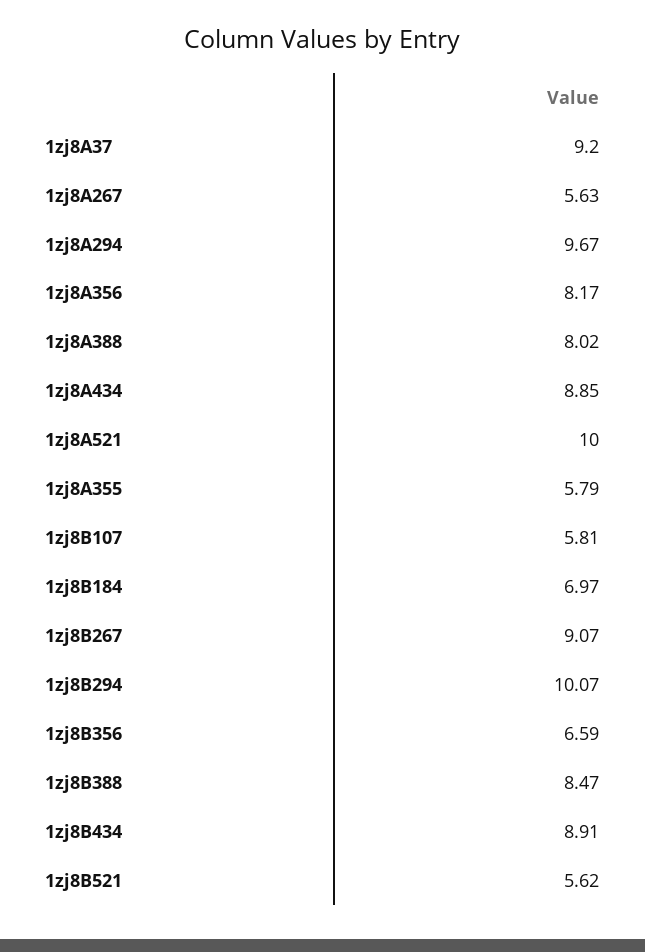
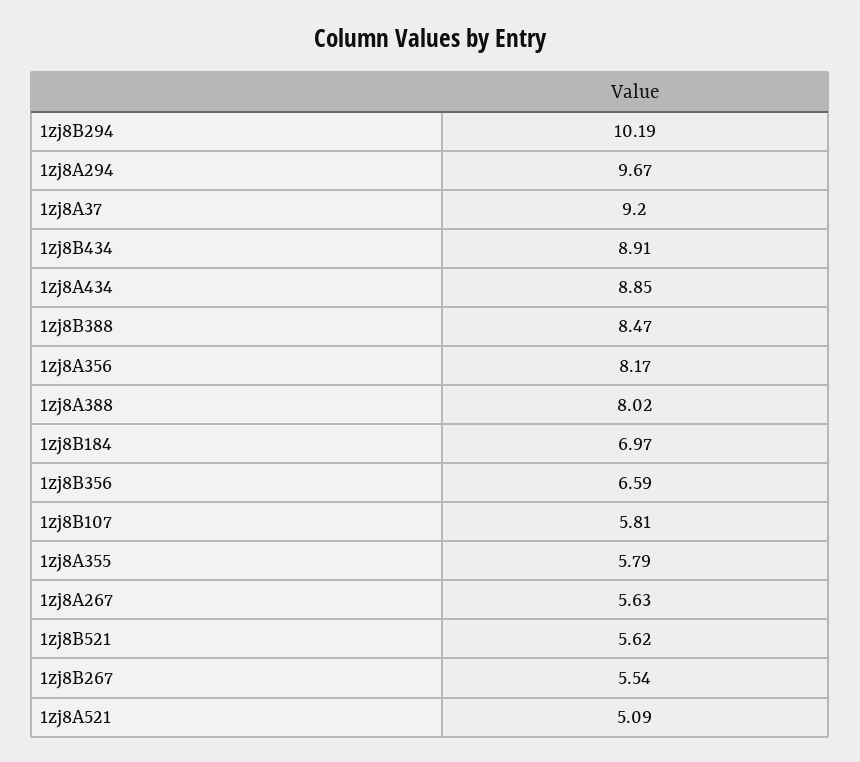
  {
    "1zj8A37": 9.2,
    "1zj8A267": 5.63,
    "1zj8A294": 9.67,
    "1zj8A356": 8.17,
    "1zj8A388": 8.02,
    "1zj8A434": 8.85,
-   "1zj8A521": 10,
+   "1zj8A521": 5.09,
    "1zj8A355": 5.79,
    "1zj8B107": 5.81,
    "1zj8B184": 6.97,
-   "1zj8B267": 9.07,
+   "1zj8B267": 5.54,
-   "1zj8B294": 10.07,
+   "1zj8B294": 10.19,
    "1zj8B356": 6.59,
    "1zj8B388": 8.47,
    "1zj8B434": 8.91,
    "1zj8B521": 5.62
  }

